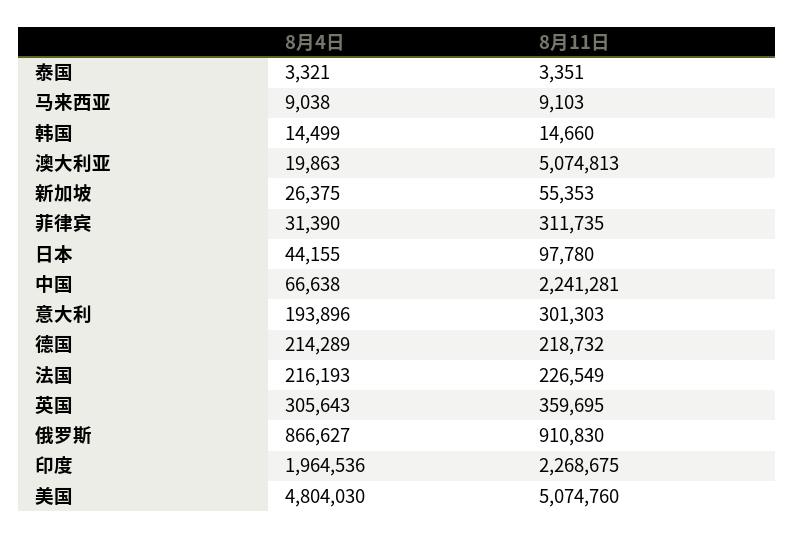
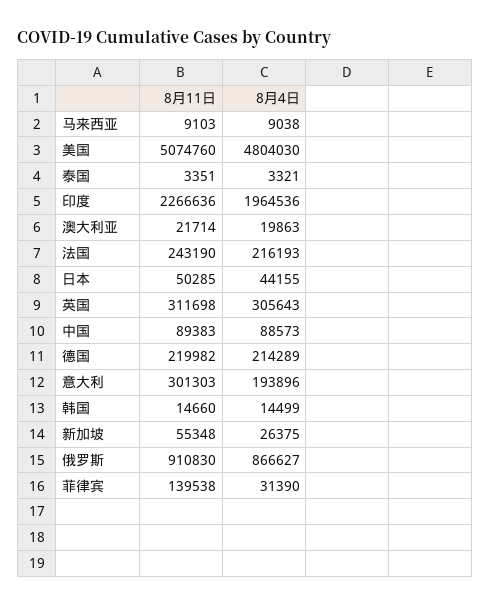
  {
    "8月4日": {
      "泰国": 3321,
      "马来西亚": 9038,
      "韩国": 14499,
      "澳大利亚": 19863,
      "新加坡": 26375,
      "菲律宾": 31390,
      "日本": 44155,
-     "中国": 66638,
+     "中国": 88573,
      "意大利": 193896,
      "德国": 214289,
      "法国": 216193,
      "英国": 305643,
      "俄罗斯": 866627,
      "印度": 1964536,
      "美国": 4804030
    },
    "8月11日": {
      "泰国": 3351,
      "马来西亚": 9103,
      "韩国": 14660,
-     "澳大利亚": 5074813,
+     "澳大利亚": 21714,
-     "新加坡": 55353,
+     "新加坡": 55348,
-     "菲律宾": 311735,
+     "菲律宾": 139538,
-     "日本": 97780,
+     "日本": 50285,
-     "中国": 2241281,
+     "中国": 89383,
      "意大利": 301303,
-     "德国": 218732,
+     "德国": 219982,
-     "法国": 226549,
+     "法国": 243190,
-     "英国": 359695,
+     "英国": 311698,
      "俄罗斯": 910830,
-     "印度": 2268675,
+     "印度": 2266636,
      "美国": 5074760
    }
  }

